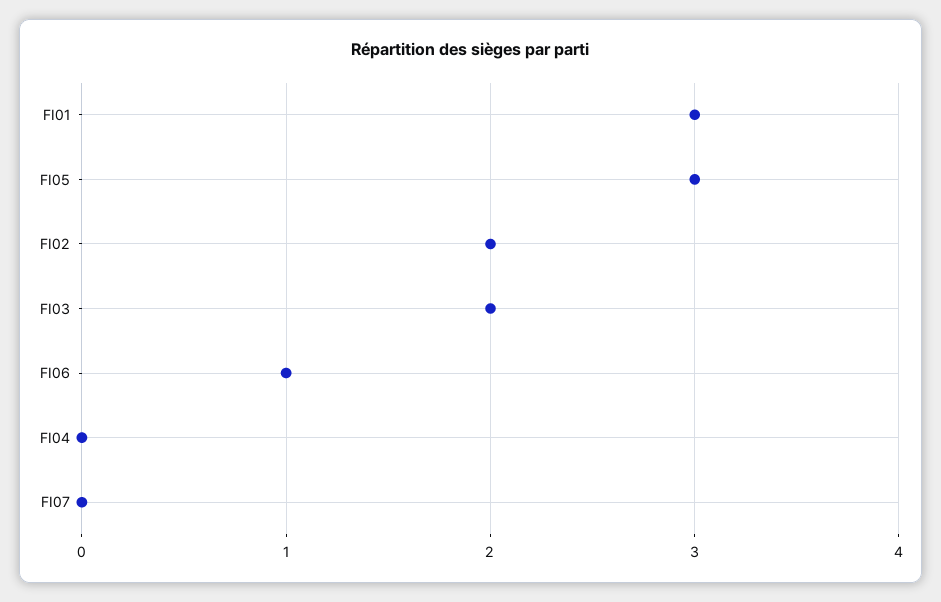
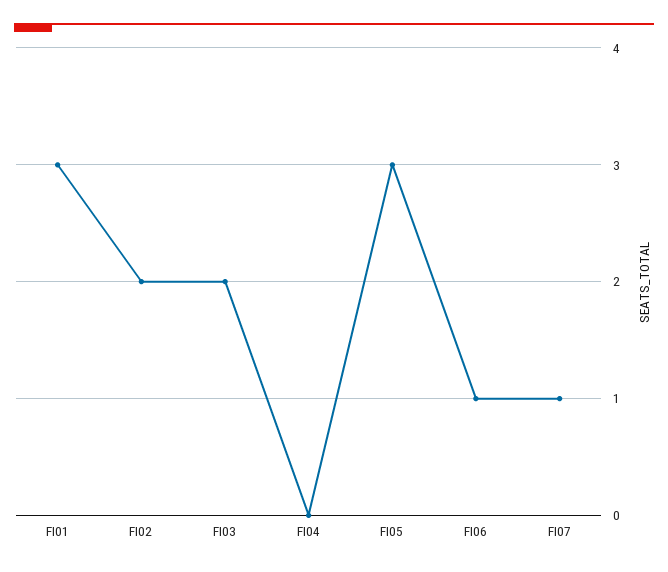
  {
    "FI01": 3,
    "FI05": 3,
    "FI02": 2,
    "FI03": 2,
    "FI06": 1,
    "FI04": 0,
-   "FI07": 0
+   "FI07": 1
  }

